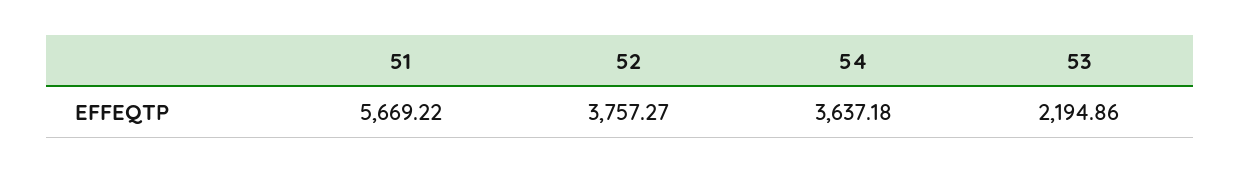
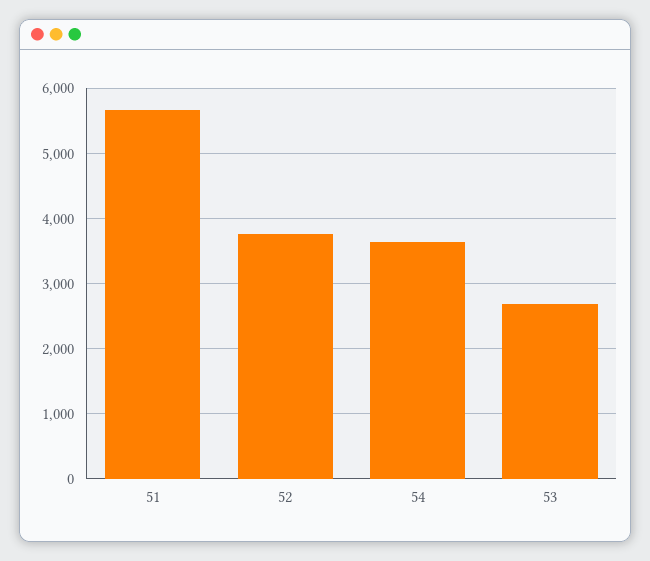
  {
    "51": 5669.22,
    "52": 3757.27,
    "54": 3637.18,
-   "53": 2194.86
+   "53": 2700
  }

